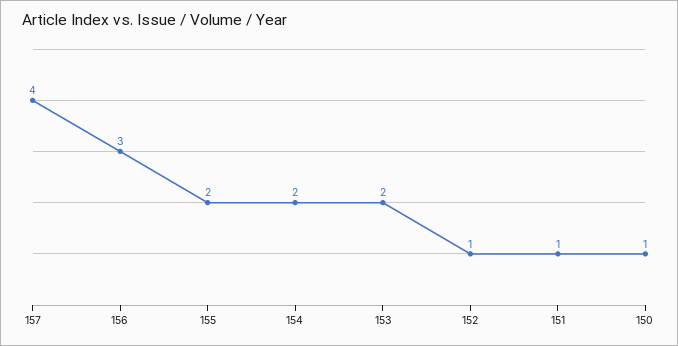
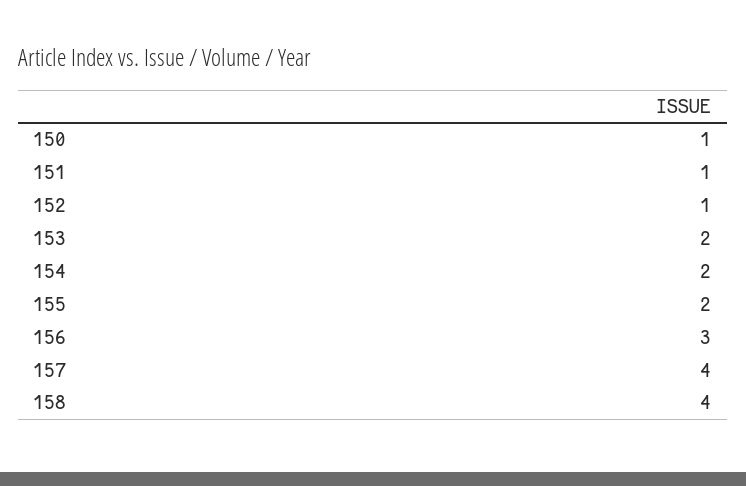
  {
    "157": 4,
    "156": 3,
    "155": 2,
    "154": 2,
    "153": 2,
    "152": 1,
    "151": 1,
-   "150": 1
+   "150": 1,
+   "158": 4
  }

